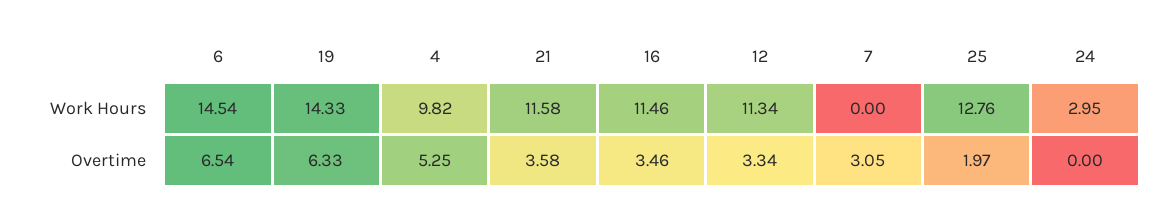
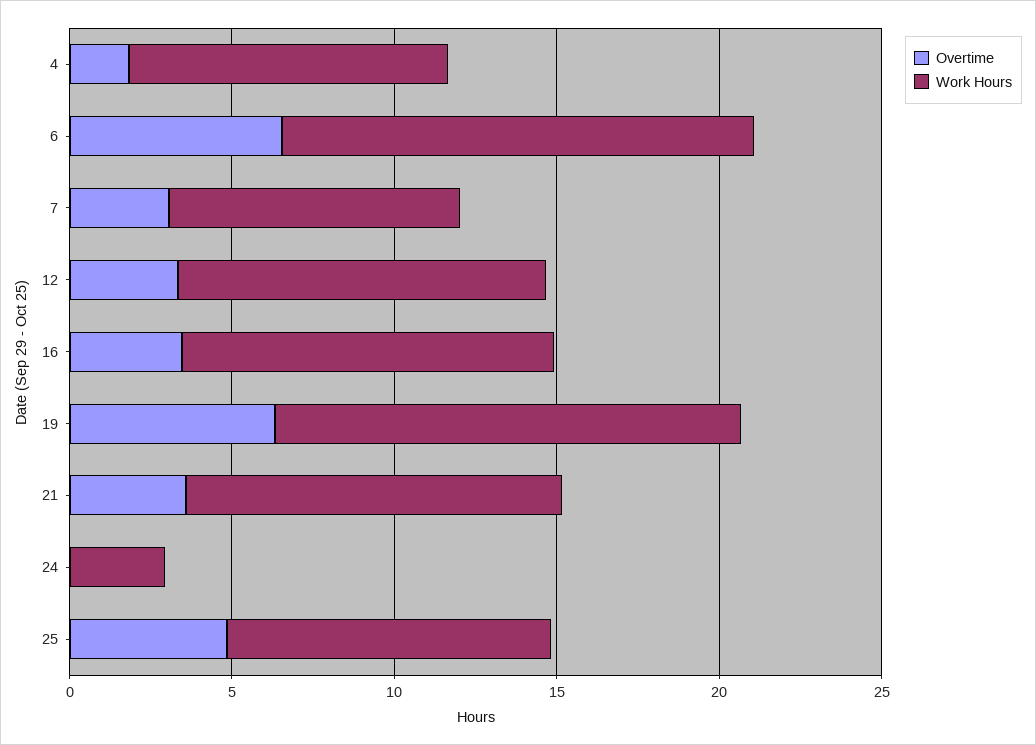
  {
    "Work Hours": {
      "6": 14.54,
      "19": 14.33,
      "4": 9.82,
      "21": 11.58,
      "16": 11.46,
      "12": 11.34,
-     "7": 0,
+     "7": 9,
-     "25": 12.76,
+     "25": 10,
      "24": 2.95
    },
    "Overtime": {
      "6": 6.54,
      "19": 6.33,
-     "4": 5.25,
+     "4": 2,
      "21": 3.58,
      "16": 3.46,
      "12": 3.34,
      "7": 3.05,
-     "25": 1.97,
+     "25": 5,
      "24": 0
    }
  }

